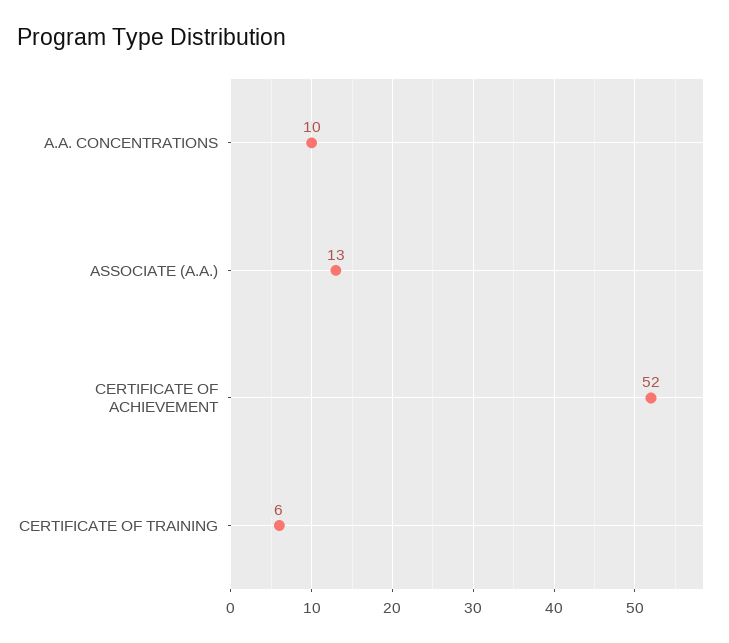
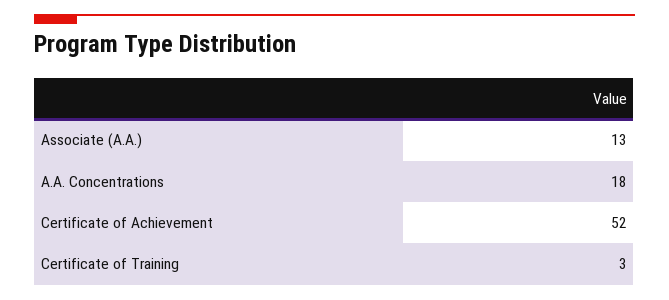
  {
-   "A.A. CONCENTRATIONS": 10,
+   "A.A. CONCENTRATIONS": 18,
    "ASSOCIATE (A.A.)": 13,
    "CERTIFICATE OF ACHIEVEMENT": 52,
-   "CERTIFICATE OF TRAINING": 6
+   "CERTIFICATE OF TRAINING": 3
  }

